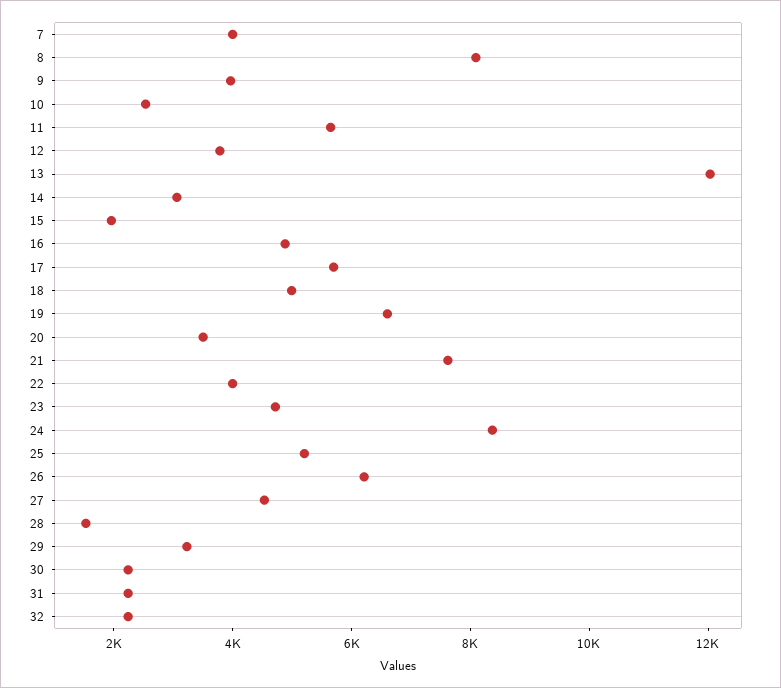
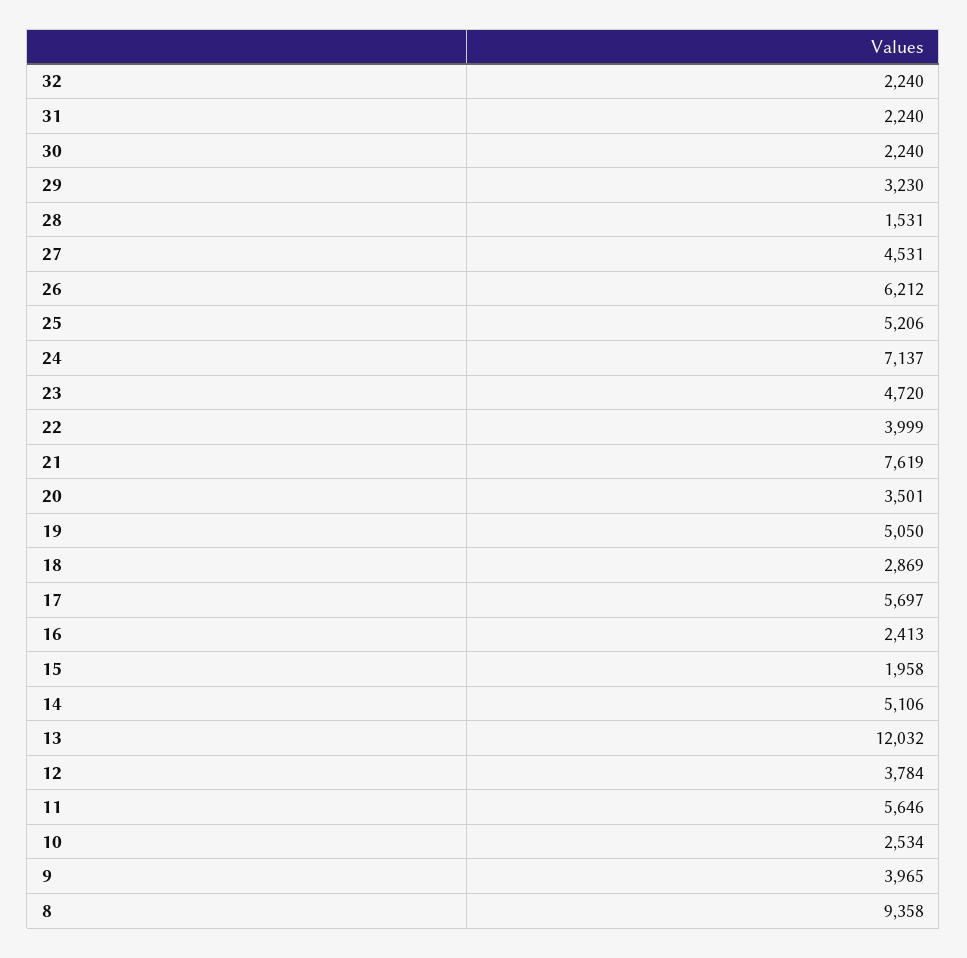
  {
-   "7": 4000,
-   "8": 8000,
+   "8": 9358,
    "9": 3965,
    "10": 2534,
    "11": 5646,
    "12": 3784,
    "13": 12032,
-   "14": 3000,
+   "14": 5106,
    "15": 1958,
-   "16": 5000,
+   "16": 2413,
    "17": 5697,
-   "18": 5000,
+   "18": 2869,
-   "19": 6500,
+   "19": 5050,
    "20": 3501,
    "21": 7619,
    "22": 3999,
    "23": 4720,
-   "24": 8500,
+   "24": 7137,
    "25": 5206,
    "26": 6212,
    "27": 4531,
    "28": 1531,
    "29": 3230,
    "30": 2240,
    "31": 2240,
    "32": 2240
  }

